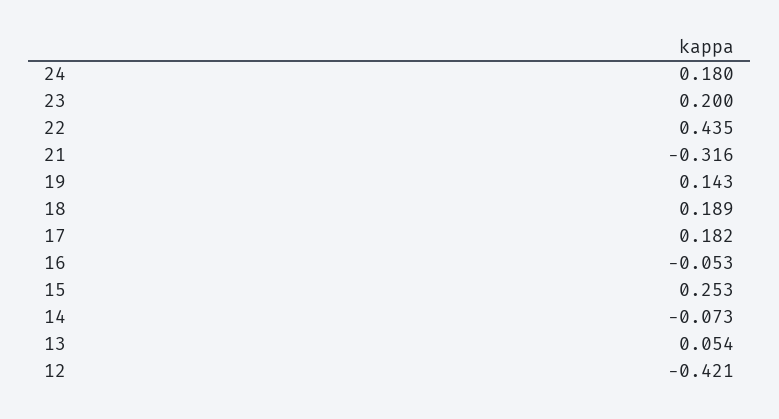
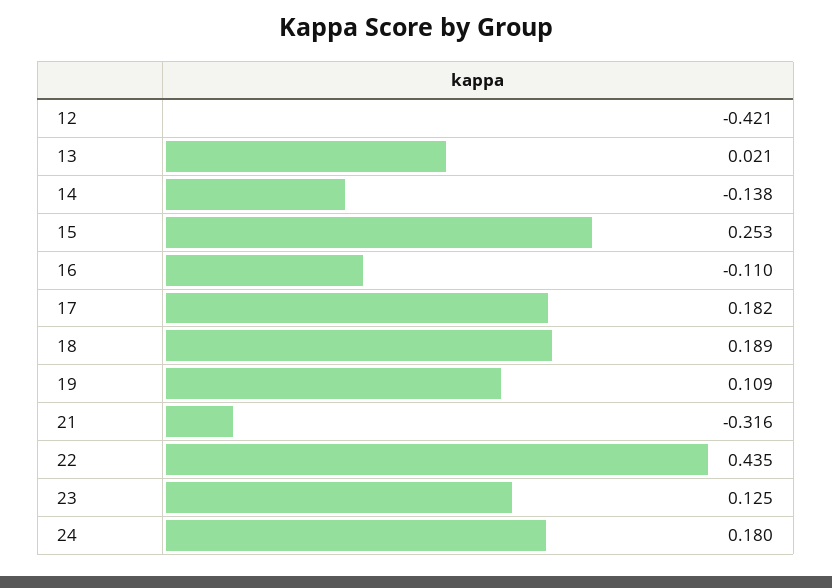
  {
    "24": 0.18,
-   "23": 0.2,
+   "23": 0.125,
    "22": 0.435,
    "21": -0.316,
-   "19": 0.143,
+   "19": 0.109,
    "18": 0.189,
    "17": 0.182,
-   "16": -0.053,
+   "16": -0.11,
    "15": 0.253,
-   "14": -0.073,
+   "14": -0.138,
-   "13": 0.054,
+   "13": 0.021,
    "12": -0.421
  }

